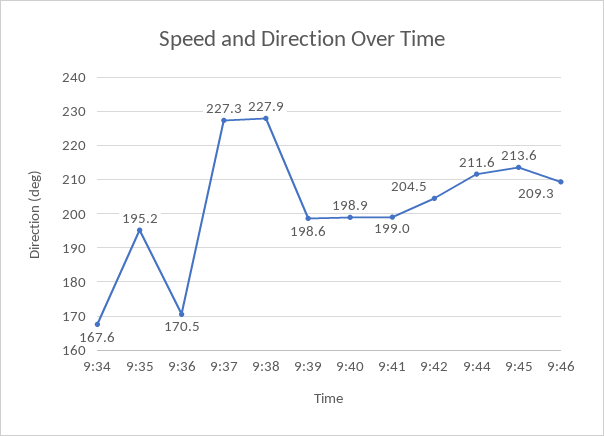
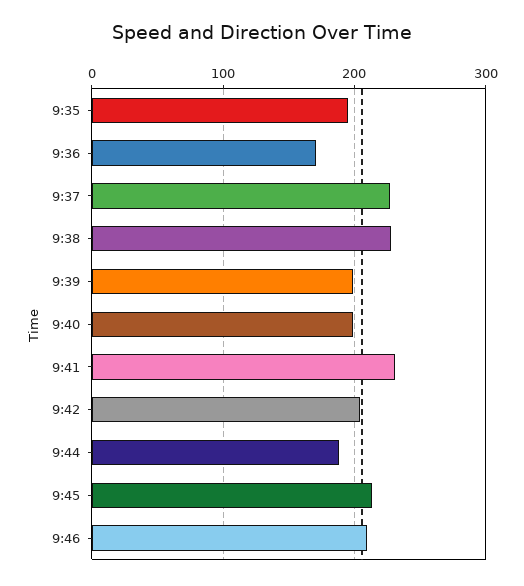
  {
-   "9:34": 167.6,
    "9:35": 195.2,
    "9:36": 170.5,
    "9:37": 227.3,
    "9:38": 227.9,
    "9:39": 198.6,
    "9:40": 198.9,
-   "9:41": 199,
+   "9:41": 230,
    "9:42": 204.5,
-   "9:44": 211.6,
+   "9:44": 190,
    "9:45": 213.6,
    "9:46": 209.3
  }

